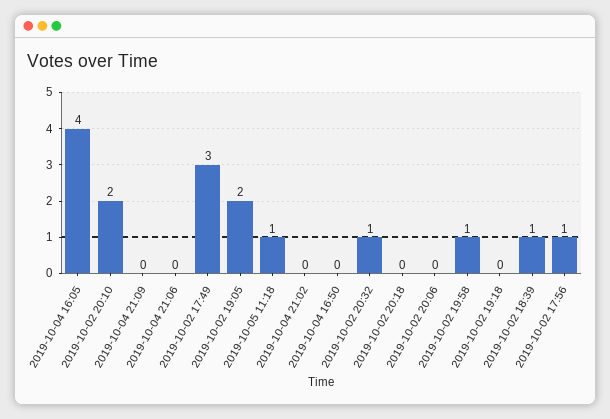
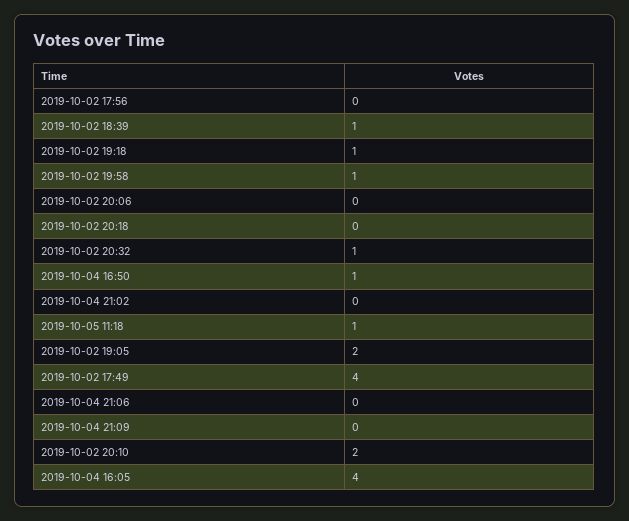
  {
    "2019-10-04 16:05": 4,
    "2019-10-02 20:10": 2,
    "2019-10-04 21:09": 0,
    "2019-10-04 21:06": 0,
-   "2019-10-02 17:49": 3,
+   "2019-10-02 17:49": 4,
    "2019-10-02 19:05": 2,
    "2019-10-05 11:18": 1,
    "2019-10-04 21:02": 0,
-   "2019-10-04 16:50": 0,
+   "2019-10-04 16:50": 1,
    "2019-10-02 20:32": 1,
    "2019-10-02 20:18": 0,
    "2019-10-02 20:06": 0,
    "2019-10-02 19:58": 1,
-   "2019-10-02 19:18": 0,
+   "2019-10-02 19:18": 1,
    "2019-10-02 18:39": 1,
-   "2019-10-02 17:56": 1
+   "2019-10-02 17:56": 0
  }

